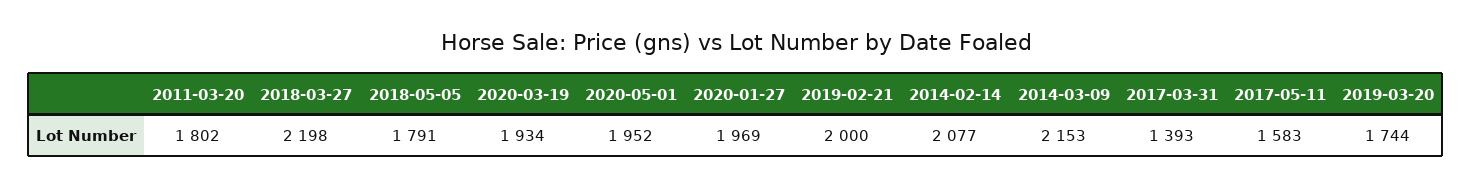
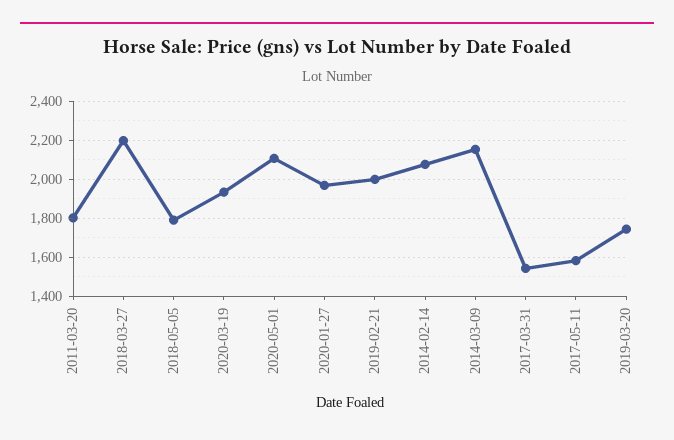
  {
    "2011-03-20": 1802,
    "2018-03-27": 2198,
    "2018-05-05": 1791,
    "2020-03-19": 1934,
-   "2020-05-01": 1952,
+   "2020-05-01": 2100,
    "2020-01-27": 1969,
    "2019-02-21": 2000,
    "2014-02-14": 2077,
    "2014-03-09": 2153,
-   "2017-03-31": 1393,
+   "2017-03-31": 1550,
    "2017-05-11": 1583,
    "2019-03-20": 1744
  }

